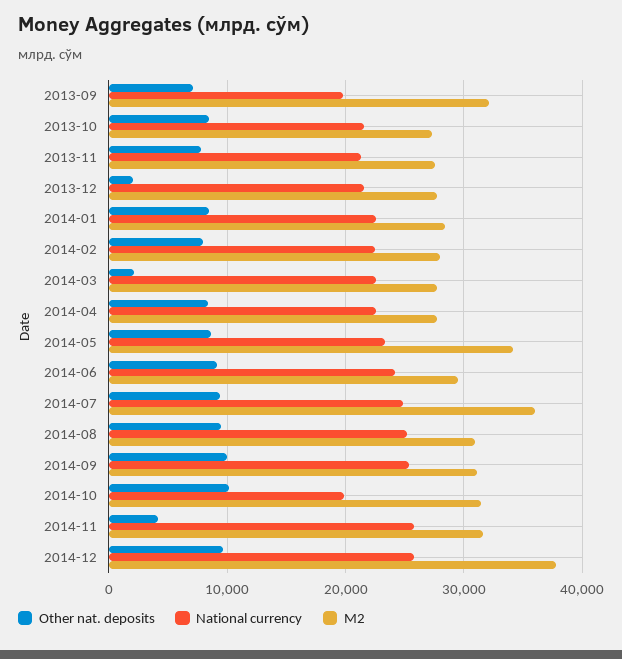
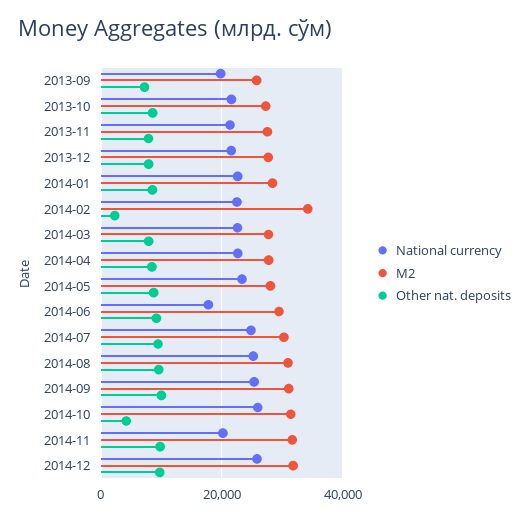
  {
    "Other nat. deposits": {
      "2013-09": 7000,
      "2013-10": 8000,
      "2013-11": 8000,
-     "2013-12": 2000,
+     "2013-12": 8000,
      "2014-01": 8000,
-     "2014-02": 8000,
+     "2014-02": 2000,
-     "2014-03": 2000,
+     "2014-03": 8000,
      "2014-04": 8000,
      "2014-05": 9000,
      "2014-06": 9000,
      "2014-07": 9000,
      "2014-08": 10000,
      "2014-09": 10000,
-     "2014-10": 10000,
+     "2014-10": 4000,
-     "2014-11": 4000,
+     "2014-11": 10000,
      "2014-12": 10000
    },
    "National currency": {
      "2013-09": 20000,
      "2013-10": 22000,
      "2013-11": 21000,
      "2013-12": 22000,
      "2014-01": 23000,
      "2014-02": 22000,
      "2014-03": 23000,
      "2014-04": 23000,
      "2014-05": 23000,
-     "2014-06": 24000,
+     "2014-06": 18000,
      "2014-07": 25000,
      "2014-08": 25000,
      "2014-09": 25000,
-     "2014-10": 20000,
+     "2014-10": 26000,
-     "2014-11": 26000,
+     "2014-11": 20000,
      "2014-12": 26000
    },
    "M2": {
-     "2013-09": 32000,
+     "2013-09": 26000,
      "2013-10": 27000,
      "2013-11": 28000,
      "2013-12": 28000,
      "2014-01": 28000,
-     "2014-02": 28000,
+     "2014-02": 34000,
      "2014-03": 28000,
      "2014-04": 28000,
-     "2014-05": 34000,
+     "2014-05": 28000,
      "2014-06": 29000,
-     "2014-07": 36000,
+     "2014-07": 30000,
      "2014-08": 31000,
      "2014-09": 31000,
      "2014-10": 31000,
      "2014-11": 32000,
-     "2014-12": 38000
+     "2014-12": 32000
    }
  }

